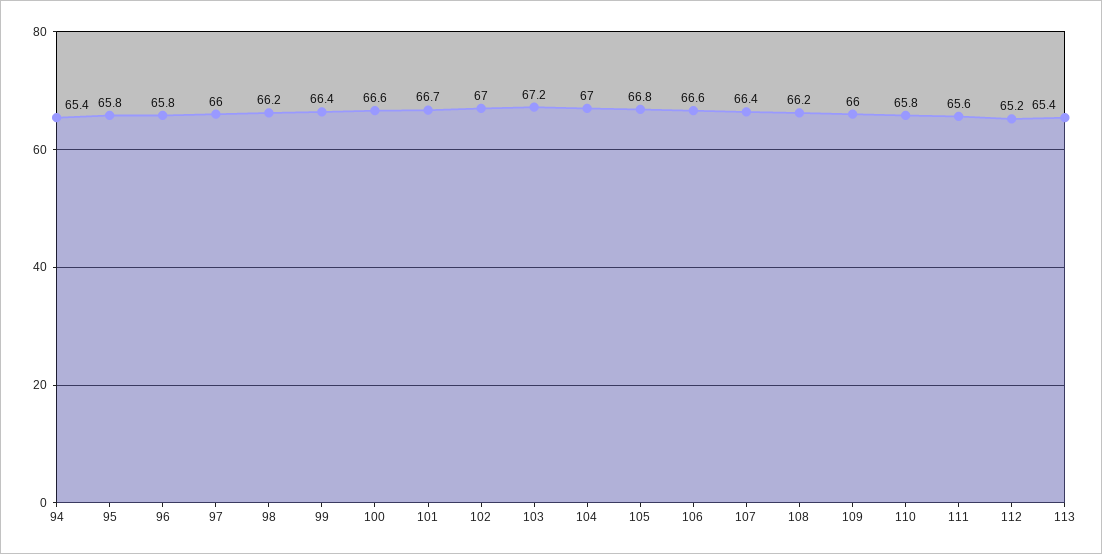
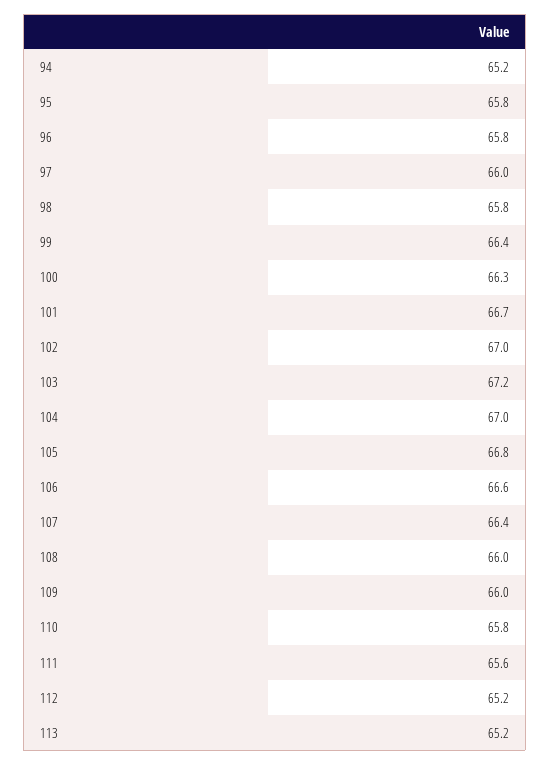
  {
-   "94": 65.4,
+   "94": 65.2,
    "95": 65.8,
    "96": 65.8,
    "97": 66,
-   "98": 66.2,
+   "98": 65.8,
    "99": 66.4,
-   "100": 66.6,
+   "100": 66.3,
    "101": 66.7,
    "102": 67,
    "103": 67.2,
    "104": 67,
    "105": 66.8,
    "106": 66.6,
    "107": 66.4,
-   "108": 66.2,
+   "108": 66,
    "109": 66,
    "110": 65.8,
    "111": 65.6,
    "112": 65.2,
-   "113": 65.4
+   "113": 65.2
  }

